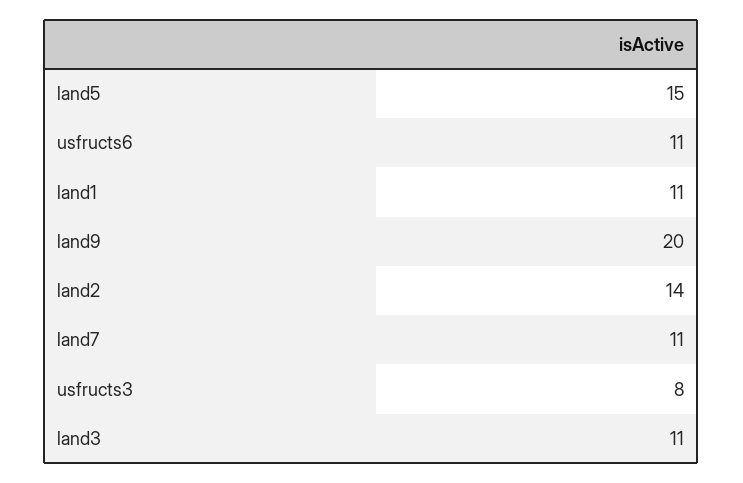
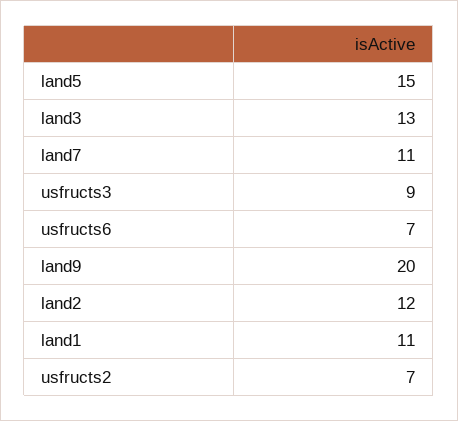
  {
    "land5": 15,
-   "usfructs6": 11,
+   "usfructs6": 7,
    "land1": 11,
    "land9": 20,
-   "land2": 14,
+   "land2": 12,
    "land7": 11,
-   "usfructs3": 8,
+   "usfructs3": 9,
-   "land3": 11
+   "land3": 13,
+   "usfructs2": 7
  }

